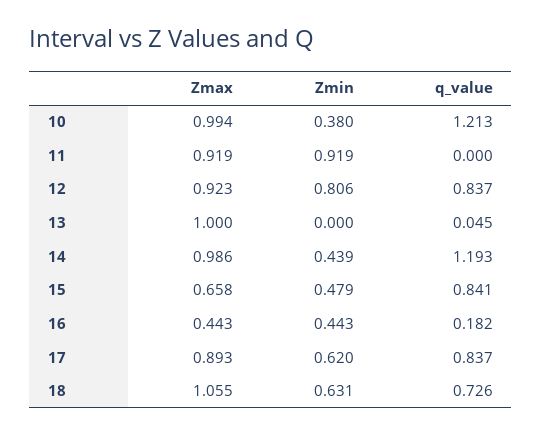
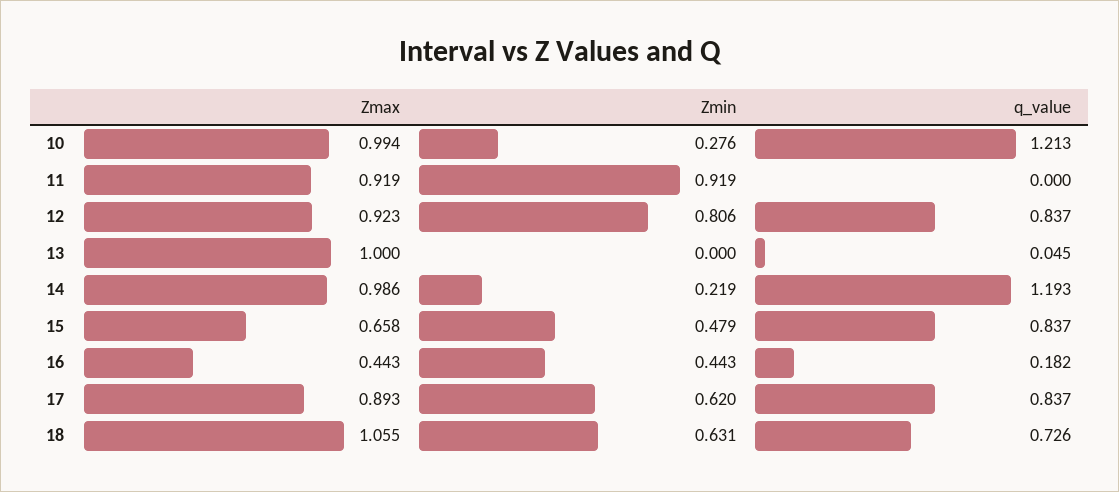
  {
    "Zmax": {
      "10": 0.994,
      "11": 0.919,
      "12": 0.923,
      "13": 1,
      "14": 0.986,
      "15": 0.658,
      "16": 0.443,
      "17": 0.893,
      "18": 1.055
    },
    "Zmin": {
-     "10": 0.38,
+     "10": 0.276,
      "11": 0.919,
      "12": 0.806,
      "13": 0,
-     "14": 0.439,
+     "14": 0.219,
      "15": 0.479,
      "16": 0.443,
      "17": 0.62,
      "18": 0.631
    },
    "q_value": {
      "10": 1.213,
      "11": 0,
      "12": 0.837,
      "13": 0.045,
      "14": 1.193,
-     "15": 0.841,
+     "15": 0.837,
      "16": 0.182,
      "17": 0.837,
      "18": 0.726
    }
  }

